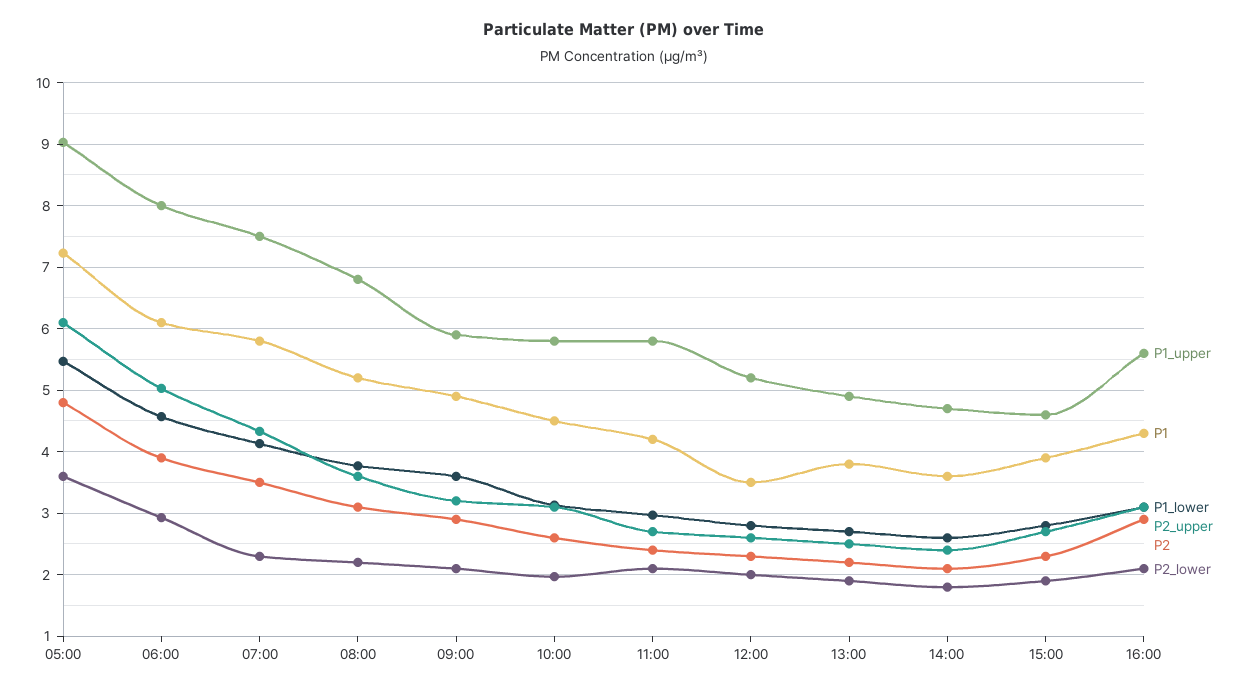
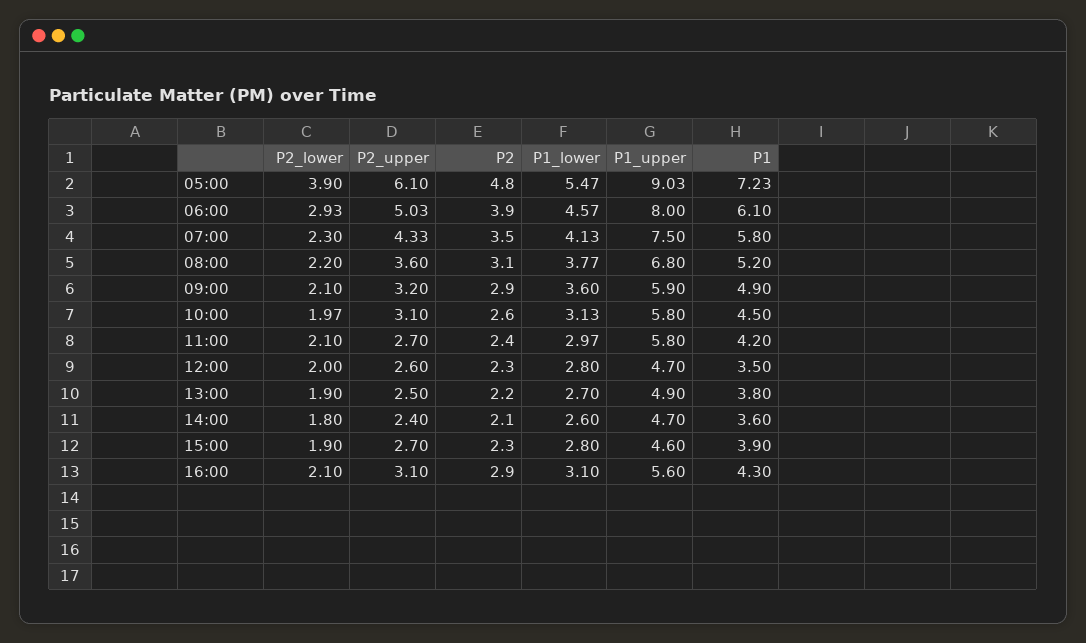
  {
    "P1_upper": {
      "05:00": 9.03,
      "06:00": 8,
      "07:00": 7.5,
      "08:00": 6.8,
      "09:00": 5.9,
      "10:00": 5.8,
      "11:00": 5.8,
-     "12:00": 5.2,
+     "12:00": 4.7,
      "13:00": 4.9,
      "14:00": 4.7,
      "15:00": 4.6,
      "16:00": 5.6
    },
    "P1": {
      "05:00": 7.23,
      "06:00": 6.1,
      "07:00": 5.8,
      "08:00": 5.2,
      "09:00": 4.9,
      "10:00": 4.5,
      "11:00": 4.2,
      "12:00": 3.5,
      "13:00": 3.8,
      "14:00": 3.6,
      "15:00": 3.9,
      "16:00": 4.3
    },
    "P1_lower": {
      "05:00": 5.47,
      "06:00": 4.57,
      "07:00": 4.13,
      "08:00": 3.77,
      "09:00": 3.6,
      "10:00": 3.13,
      "11:00": 2.97,
      "12:00": 2.8,
      "13:00": 2.7,
      "14:00": 2.6,
      "15:00": 2.8,
      "16:00": 3.1
    },
    "P2_upper": {
      "05:00": 6.1,
      "06:00": 5.03,
      "07:00": 4.33,
      "08:00": 3.6,
      "09:00": 3.2,
      "10:00": 3.1,
      "11:00": 2.7,
      "12:00": 2.6,
      "13:00": 2.5,
      "14:00": 2.4,
      "15:00": 2.7,
      "16:00": 3.1
    },
    "P2": {
      "05:00": 4.8,
      "06:00": 3.9,
      "07:00": 3.5,
      "08:00": 3.1,
      "09:00": 2.9,
      "10:00": 2.6,
      "11:00": 2.4,
      "12:00": 2.3,
      "13:00": 2.2,
      "14:00": 2.1,
      "15:00": 2.3,
      "16:00": 2.9
    },
    "P2_lower": {
-     "05:00": 3.6,
+     "05:00": 3.9,
      "06:00": 2.93,
      "07:00": 2.3,
      "08:00": 2.2,
      "09:00": 2.1,
      "10:00": 1.97,
      "11:00": 2.1,
      "12:00": 2,
      "13:00": 1.9,
      "14:00": 1.8,
      "15:00": 1.9,
      "16:00": 2.1
    }
  }

